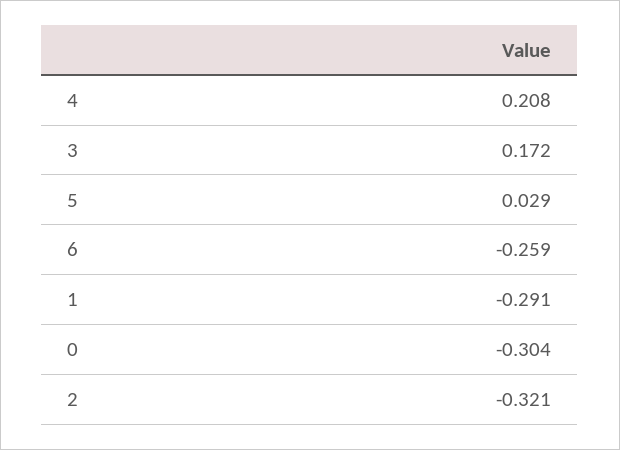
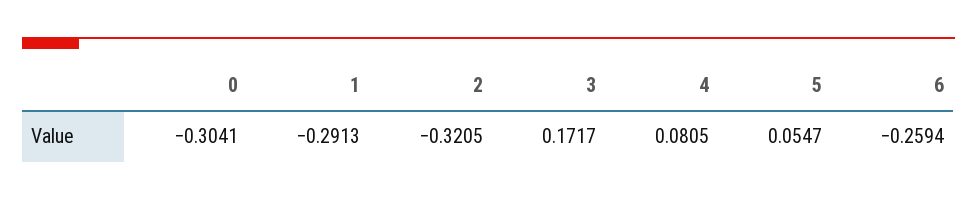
  {
-   "4": 0.208,
+   "4": 0.0805,
    "3": 0.1717,
-   "5": 0.029,
+   "5": 0.0547,
    "6": -0.2594,
    "1": -0.2913,
    "0": -0.3041,
    "2": -0.3205
  }

